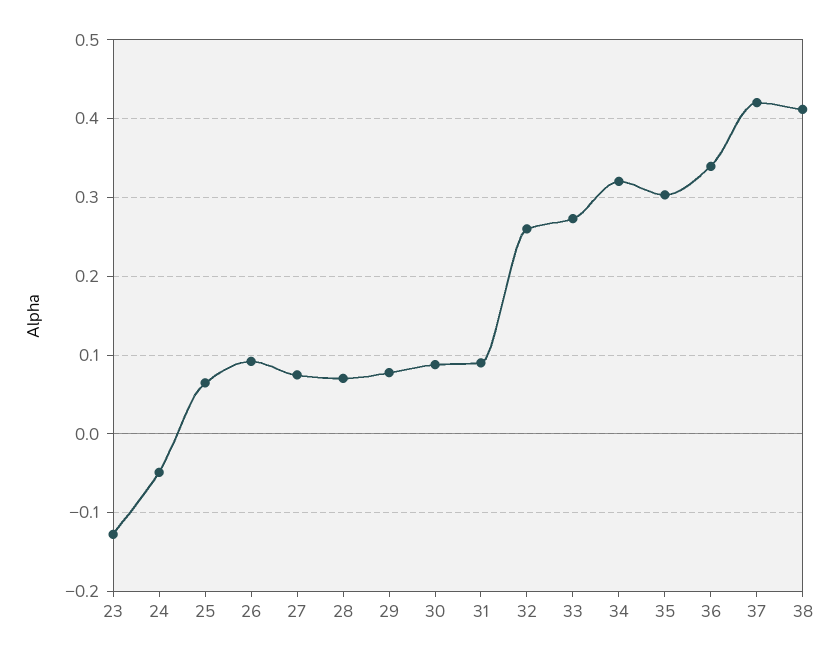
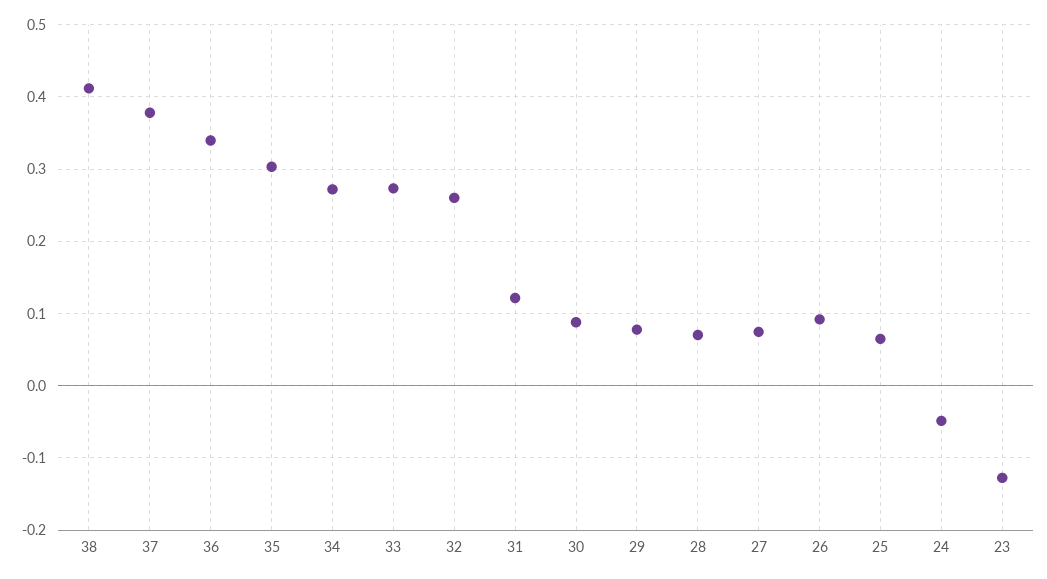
  {
    "23": -0.13,
    "24": -0.05,
    "25": 0.06,
    "26": 0.09,
    "27": 0.07,
    "28": 0.07,
    "29": 0.08,
    "30": 0.09,
-   "31": 0.09,
+   "31": 0.12,
    "32": 0.26,
    "33": 0.27,
-   "34": 0.32,
+   "34": 0.27,
    "35": 0.3,
    "36": 0.34,
-   "37": 0.42,
+   "37": 0.38,
    "38": 0.41
  }

